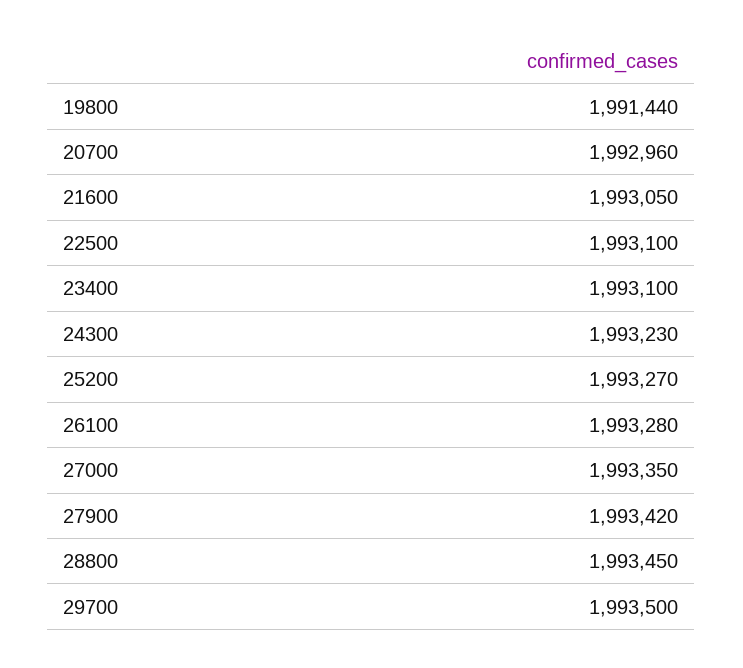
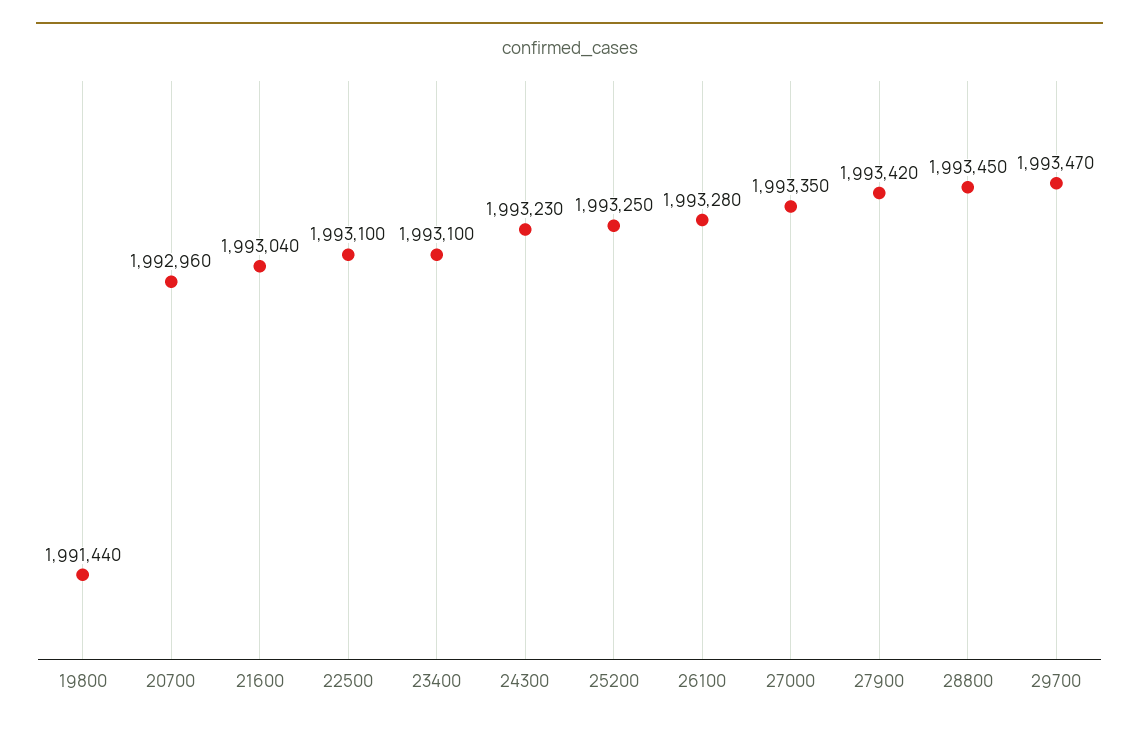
  {
    "19800": 1991440,
    "20700": 1992960,
-   "21600": 1993050,
+   "21600": 1993040,
    "22500": 1993100,
    "23400": 1993100,
    "24300": 1993230,
-   "25200": 1993270,
+   "25200": 1993250,
    "26100": 1993280,
    "27000": 1993350,
    "27900": 1993420,
    "28800": 1993450,
-   "29700": 1993500
+   "29700": 1993470
  }

